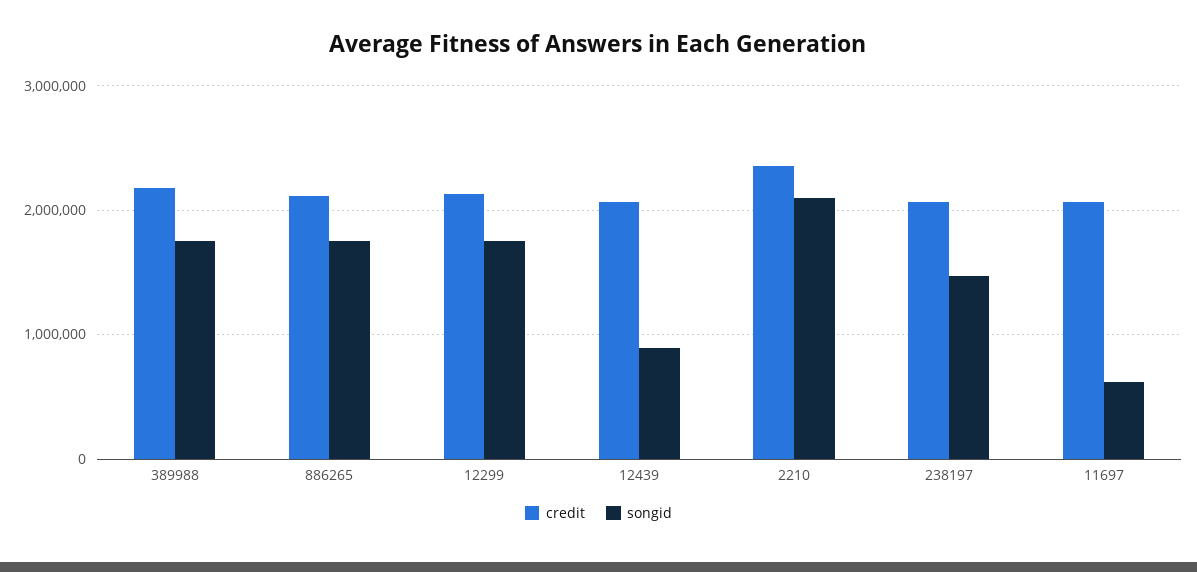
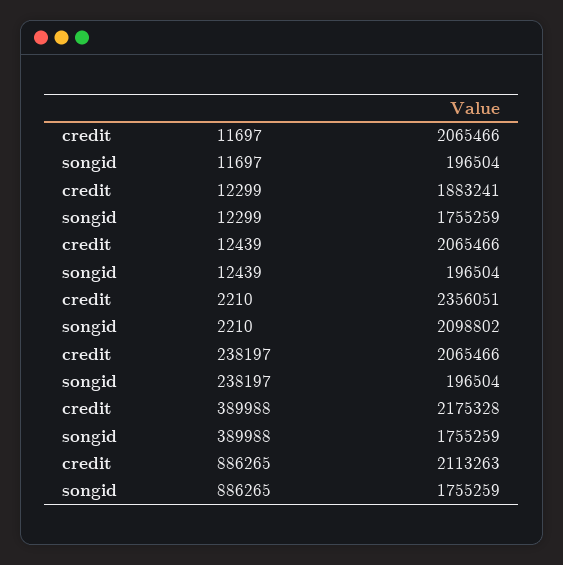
  {
    "credit": {
      "389988": 2175328,
      "886265": 2113263,
-     "12299": 2100000,
+     "12299": 1883241,
      "12439": 2065466,
      "2210": 2356051,
      "238197": 2065466,
      "11697": 2065466
    },
    "songid": {
      "389988": 1755259,
      "886265": 1755259,
      "12299": 1755259,
-     "12439": 900000,
+     "12439": 196504,
      "2210": 2098802,
-     "238197": 1500000,
+     "238197": 196504,
-     "11697": 600000
+     "11697": 196504
    }
  }

